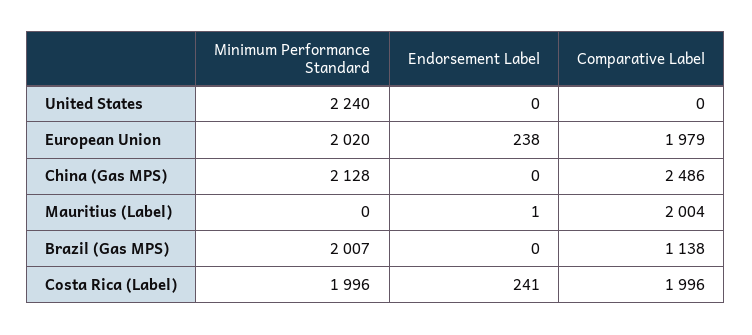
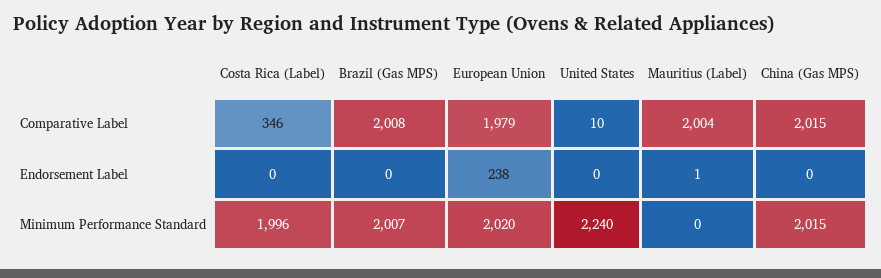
  {
    "Minimum Performance Standard": {
      "United States": 2240,
      "European Union": 2020,
-     "China (Gas MPS)": 2128,
+     "China (Gas MPS)": 2015,
      "Mauritius (Label)": 0,
      "Brazil (Gas MPS)": 2007,
      "Costa Rica (Label)": 1996
    },
    "Endorsement Label": {
      "United States": 0,
      "European Union": 238,
      "China (Gas MPS)": 0,
      "Mauritius (Label)": 1,
      "Brazil (Gas MPS)": 0,
-     "Costa Rica (Label)": 241
+     "Costa Rica (Label)": 0
    },
    "Comparative Label": {
-     "United States": 0,
+     "United States": 10,
      "European Union": 1979,
-     "China (Gas MPS)": 2486,
+     "China (Gas MPS)": 2015,
      "Mauritius (Label)": 2004,
-     "Brazil (Gas MPS)": 1138,
+     "Brazil (Gas MPS)": 2008,
-     "Costa Rica (Label)": 1996
+     "Costa Rica (Label)": 346
    }
  }

